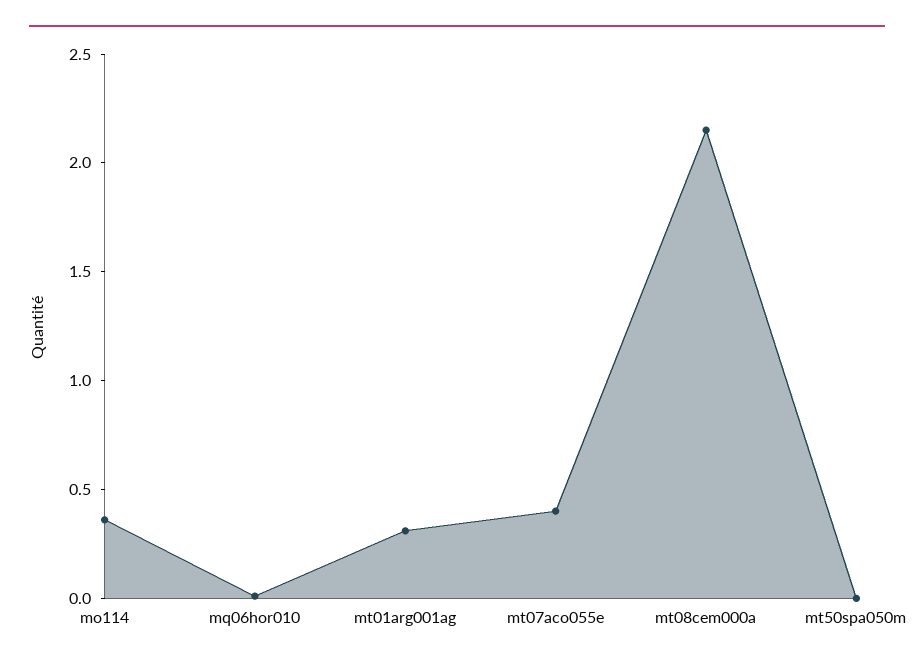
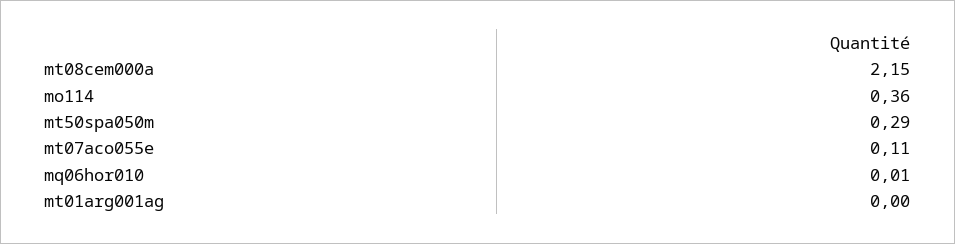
  {
    "mo114": 0.36,
    "mq06hor010": 0.01,
-   "mt01arg001ag": 0.3,
+   "mt01arg001ag": 0,
-   "mt07aco055e": 0.4,
+   "mt07aco055e": 0.11,
    "mt08cem000a": 2.15,
-   "mt50spa050m": 0
+   "mt50spa050m": 0.29
  }

